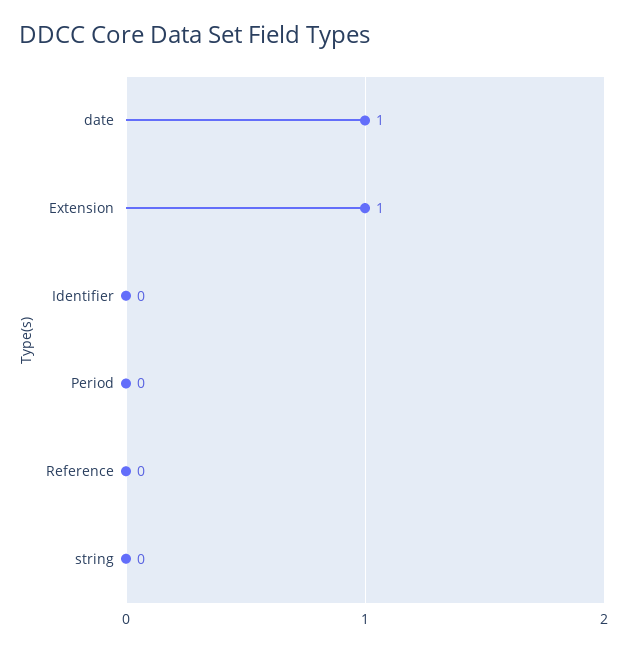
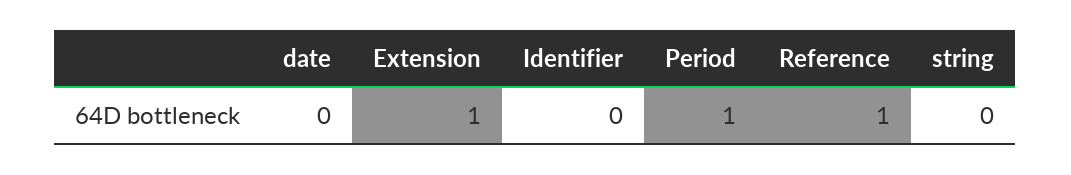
  {
-   "date": 1,
+   "date": 0,
    "Extension": 1,
    "Identifier": 0,
-   "Period": 0,
+   "Period": 1,
-   "Reference": 0,
+   "Reference": 1,
    "string": 0
  }

